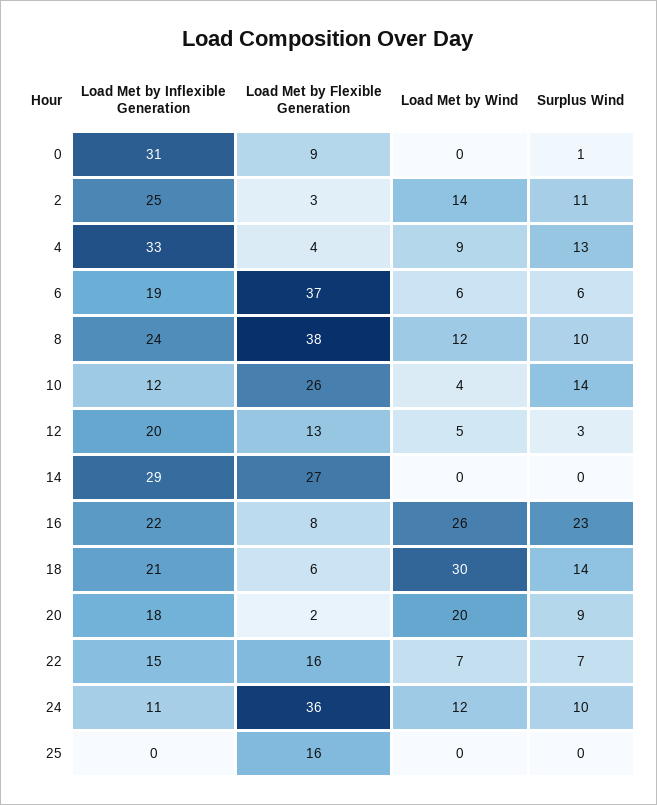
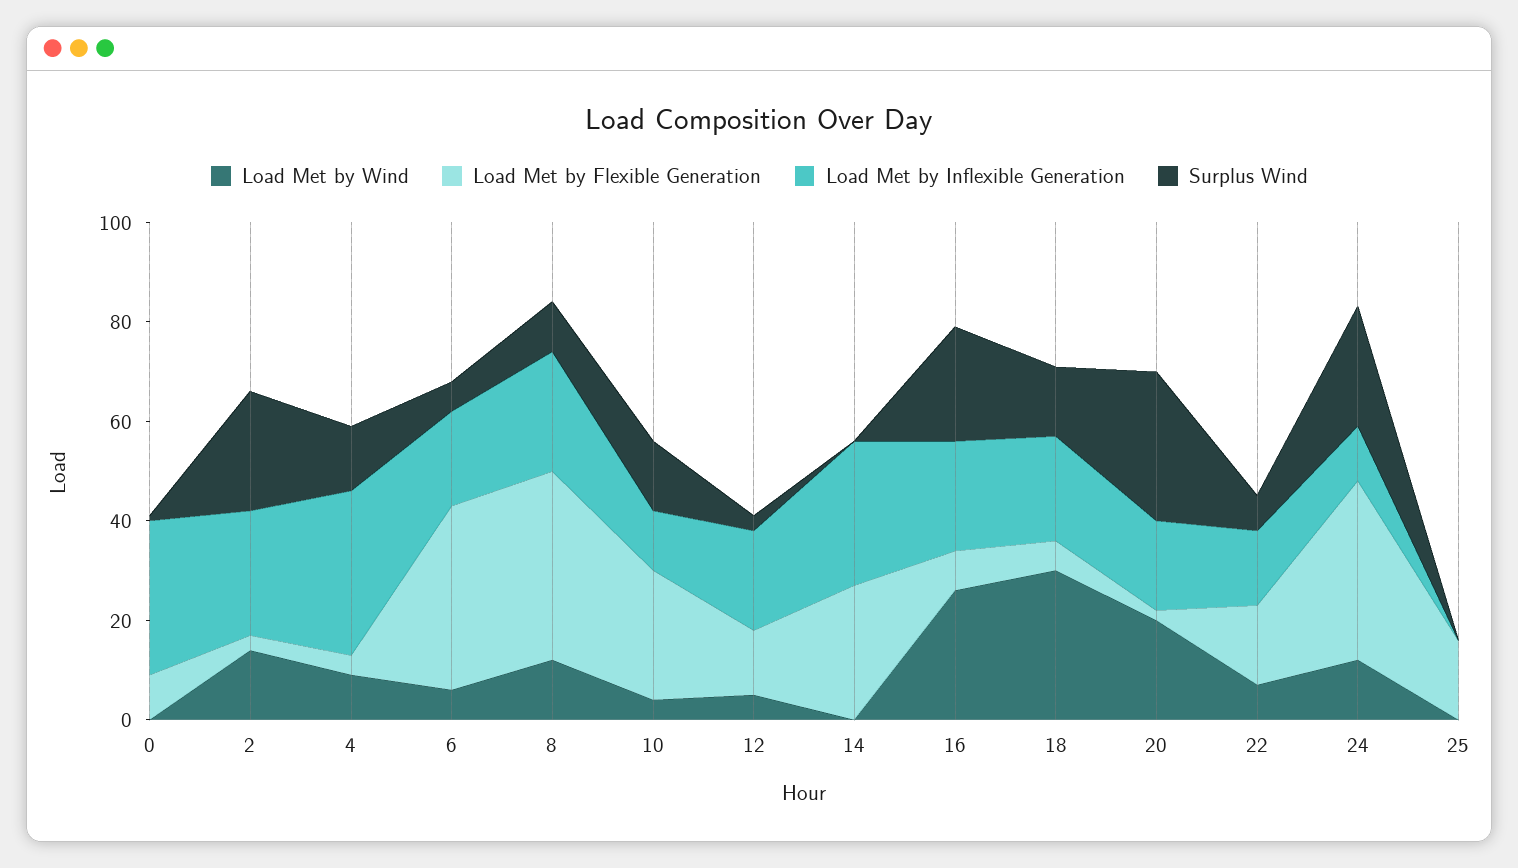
  {
    "Load Met by Inflexible Generation": {
      "0": 31,
      "2": 25,
      "4": 33,
      "6": 19,
      "8": 24,
      "10": 12,
      "12": 20,
      "14": 29,
      "16": 22,
      "18": 21,
      "20": 18,
      "22": 15,
      "24": 11,
      "25": 0
    },
    "Load Met by Flexible Generation": {
      "0": 9,
      "2": 3,
      "4": 4,
      "6": 37,
      "8": 38,
      "10": 26,
      "12": 13,
      "14": 27,
      "16": 8,
      "18": 6,
      "20": 2,
      "22": 16,
      "24": 36,
      "25": 16
    },
    "Load Met by Wind": {
      "0": 0,
      "2": 14,
      "4": 9,
      "6": 6,
      "8": 12,
      "10": 4,
      "12": 5,
      "14": 0,
      "16": 26,
      "18": 30,
      "20": 20,
      "22": 7,
      "24": 12,
      "25": 0
    },
    "Surplus Wind": {
      "0": 1,
-     "2": 11,
+     "2": 25,
      "4": 13,
      "6": 6,
      "8": 10,
      "10": 14,
      "12": 3,
      "14": 0,
      "16": 23,
      "18": 14,
-     "20": 9,
+     "20": 30,
      "22": 7,
-     "24": 10,
+     "24": 25,
      "25": 0
    }
  }

